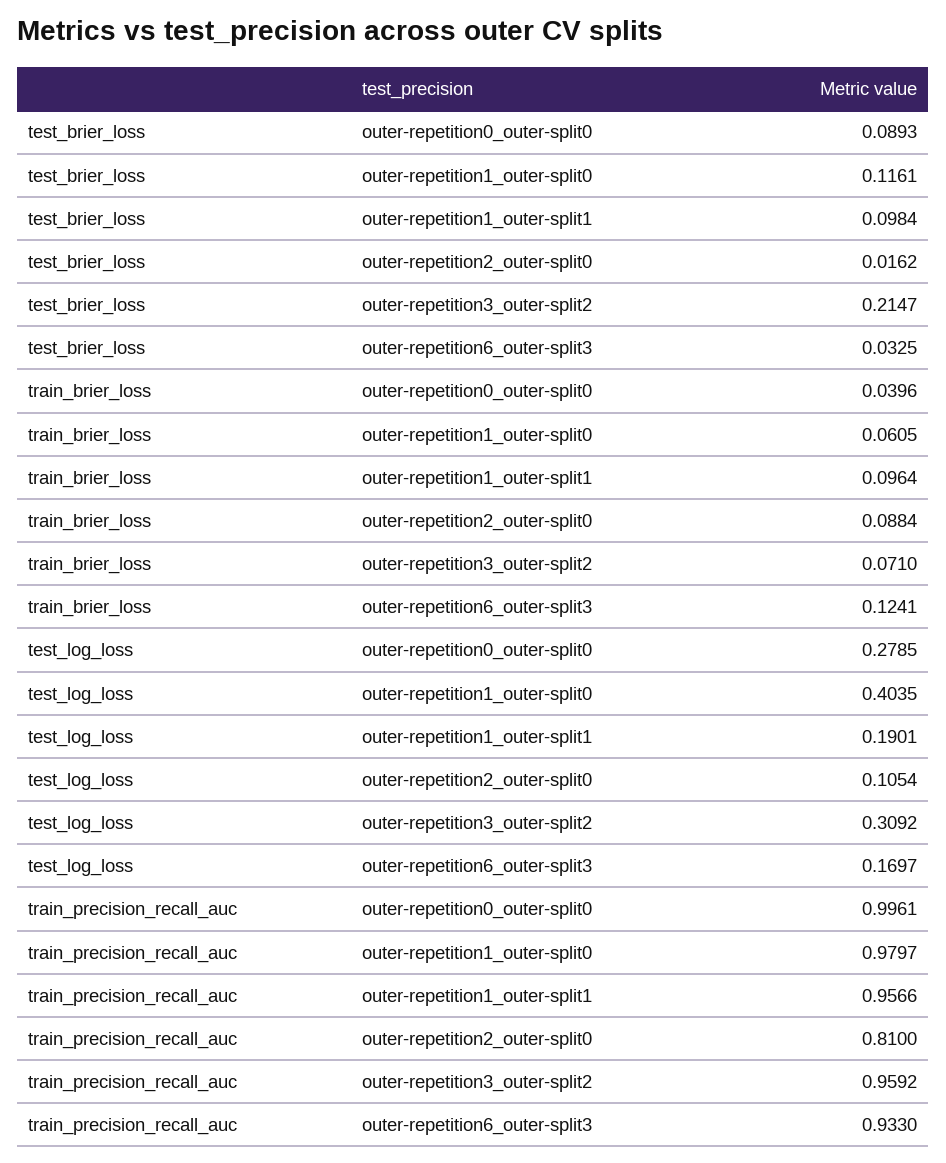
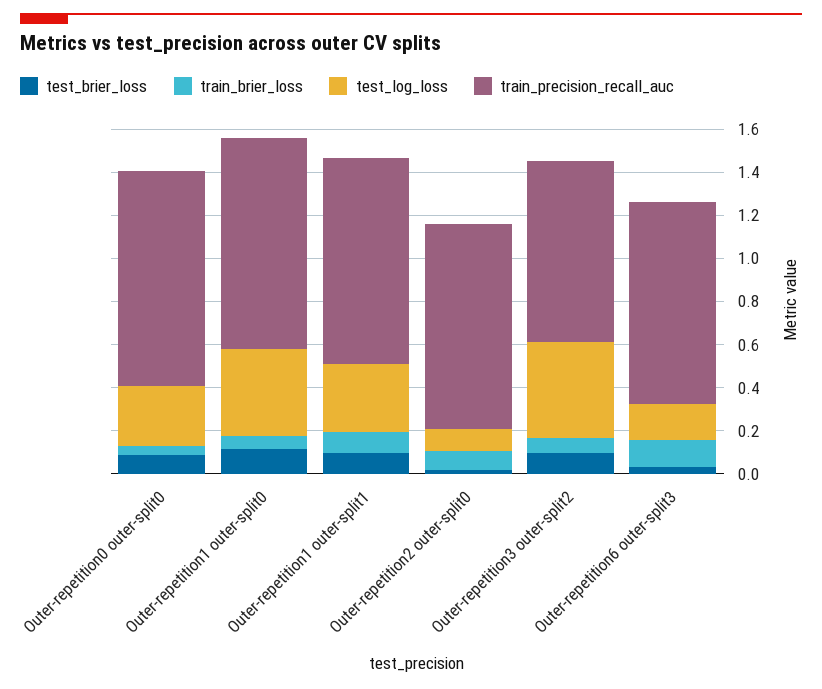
  {
    "test_brier_loss": {
      "outer-repetition0_outer-split0": 0.0893,
      "outer-repetition1_outer-split0": 0.1161,
      "outer-repetition1_outer-split1": 0.0984,
      "outer-repetition2_outer-split0": 0.0162,
-     "outer-repetition3_outer-split2": 0.2147,
+     "outer-repetition3_outer-split2": 0.1,
      "outer-repetition6_outer-split3": 0.0325
    },
    "train_brier_loss": {
      "outer-repetition0_outer-split0": 0.0396,
      "outer-repetition1_outer-split0": 0.0605,
      "outer-repetition1_outer-split1": 0.0964,
      "outer-repetition2_outer-split0": 0.0884,
      "outer-repetition3_outer-split2": 0.071,
      "outer-repetition6_outer-split3": 0.1241
    },
    "test_log_loss": {
      "outer-repetition0_outer-split0": 0.2785,
      "outer-repetition1_outer-split0": 0.4035,
-     "outer-repetition1_outer-split1": 0.1901,
+     "outer-repetition1_outer-split1": 0.3,
      "outer-repetition2_outer-split0": 0.1054,
-     "outer-repetition3_outer-split2": 0.3092,
+     "outer-repetition3_outer-split2": 0.45,
      "outer-repetition6_outer-split3": 0.1697
    },
    "train_precision_recall_auc": {
      "outer-repetition0_outer-split0": 0.9961,
      "outer-repetition1_outer-split0": 0.9797,
      "outer-repetition1_outer-split1": 0.9566,
-     "outer-repetition2_outer-split0": 0.81,
+     "outer-repetition2_outer-split0": 0.95,
-     "outer-repetition3_outer-split2": 0.9592,
+     "outer-repetition3_outer-split2": 0.85,
      "outer-repetition6_outer-split3": 0.933
    }
  }

